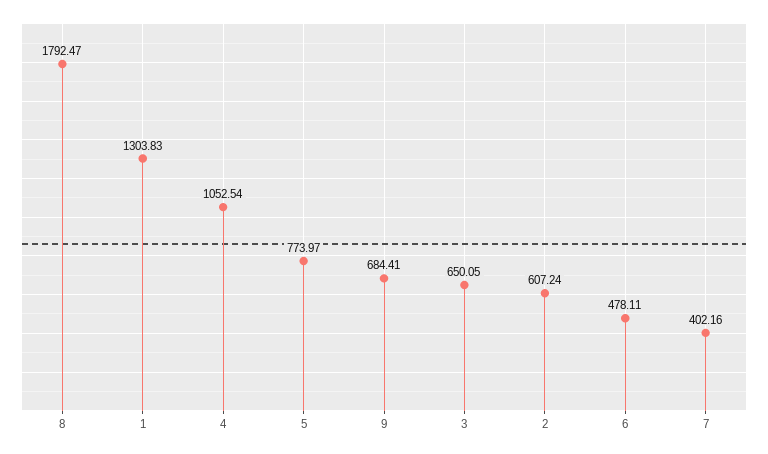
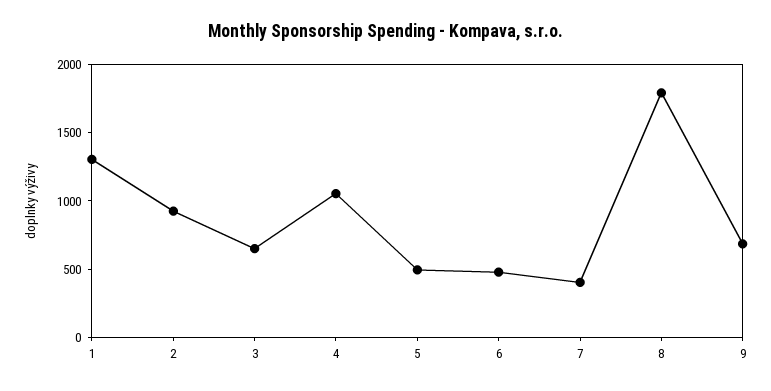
  {
    "8": 1792.47,
    "1": 1303.83,
    "4": 1052.54,
-   "5": 773.97,
+   "5": 500,
    "9": 684.41,
    "3": 650.05,
-   "2": 607.24,
+   "2": 900,
    "6": 478.11,
    "7": 402.16
  }

